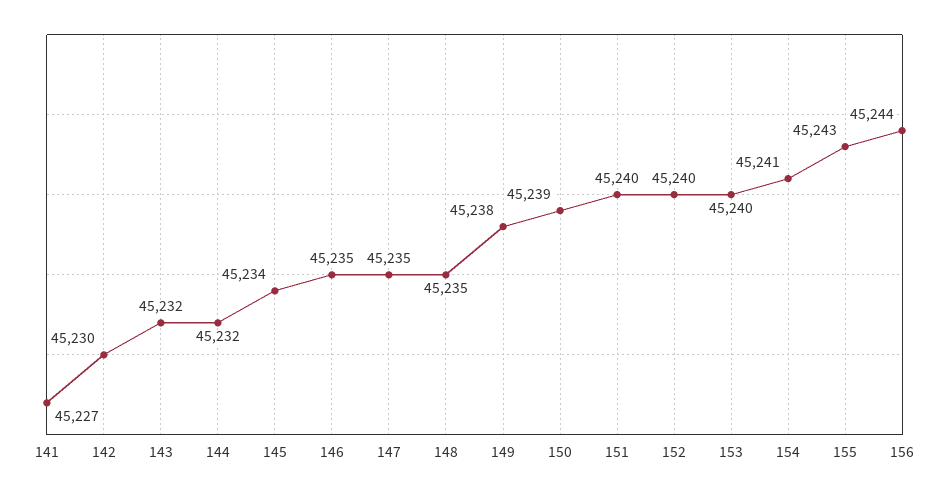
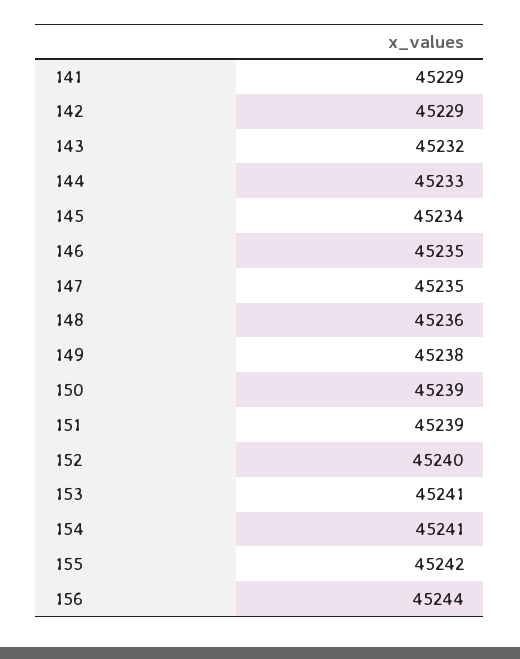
  {
-   "141": 45227,
+   "141": 45229,
-   "142": 45230,
+   "142": 45229,
    "143": 45232,
-   "144": 45232,
+   "144": 45233,
    "145": 45234,
    "146": 45235,
    "147": 45235,
-   "148": 45235,
+   "148": 45236,
    "149": 45238,
    "150": 45239,
-   "151": 45240,
+   "151": 45239,
    "152": 45240,
-   "153": 45240,
+   "153": 45241,
    "154": 45241,
-   "155": 45243,
+   "155": 45242,
    "156": 45244
  }

